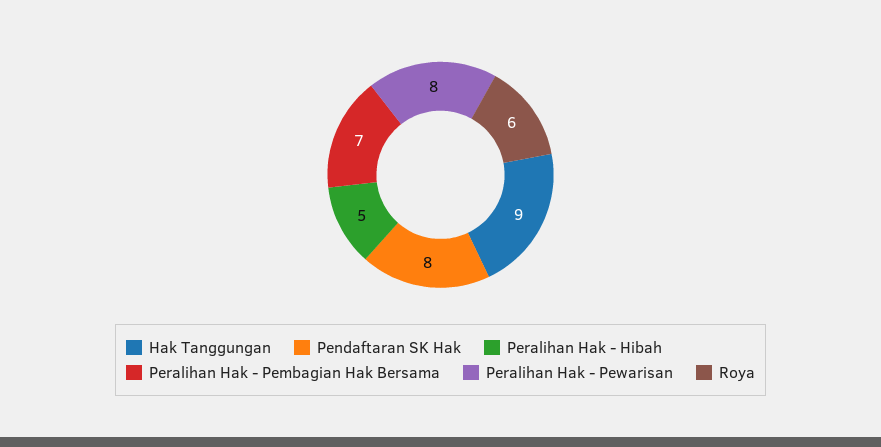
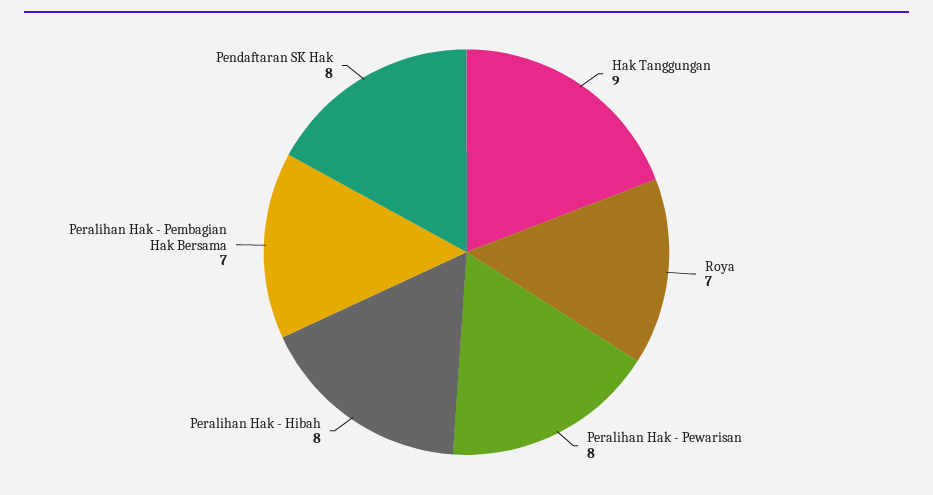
  {
    "Hak Tanggungan": 9,
    "Pendaftaran SK Hak": 8,
-   "Peralihan Hak - Hibah": 5,
+   "Peralihan Hak - Hibah": 8,
    "Peralihan Hak - Pembagian Hak Bersama": 7,
    "Peralihan Hak - Pewarisan": 8,
-   "Roya": 6
+   "Roya": 7
  }

